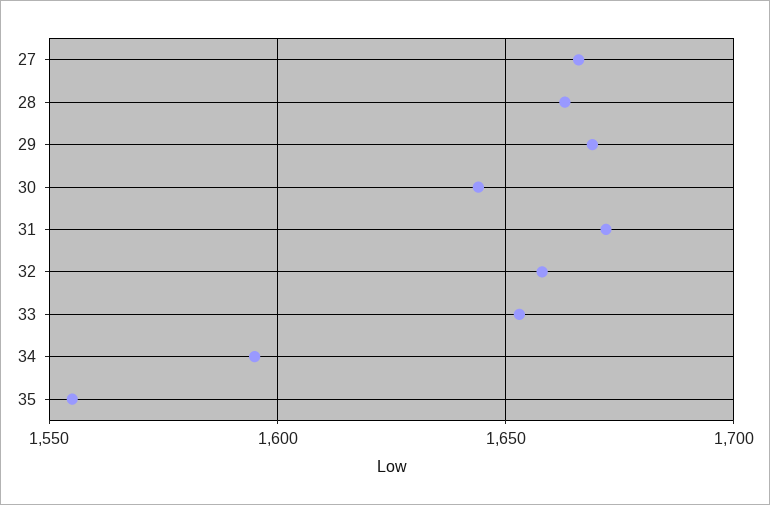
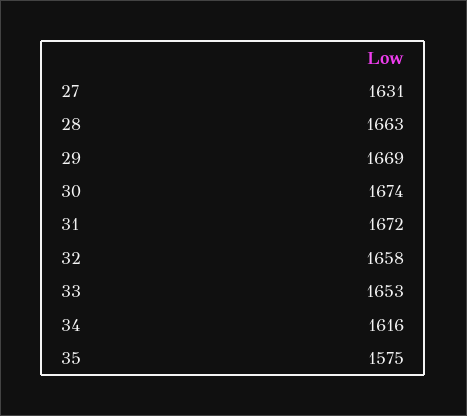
  {
-   "27": 1665,
+   "27": 1631,
    "28": 1663,
    "29": 1669,
-   "30": 1645,
+   "30": 1674,
    "31": 1672,
    "32": 1658,
    "33": 1653,
-   "34": 1595,
+   "34": 1616,
-   "35": 1555
+   "35": 1575
  }

